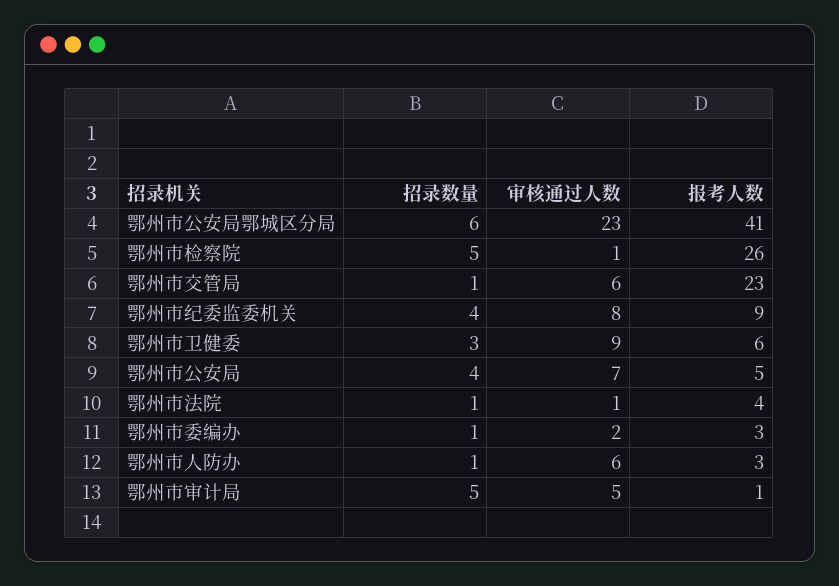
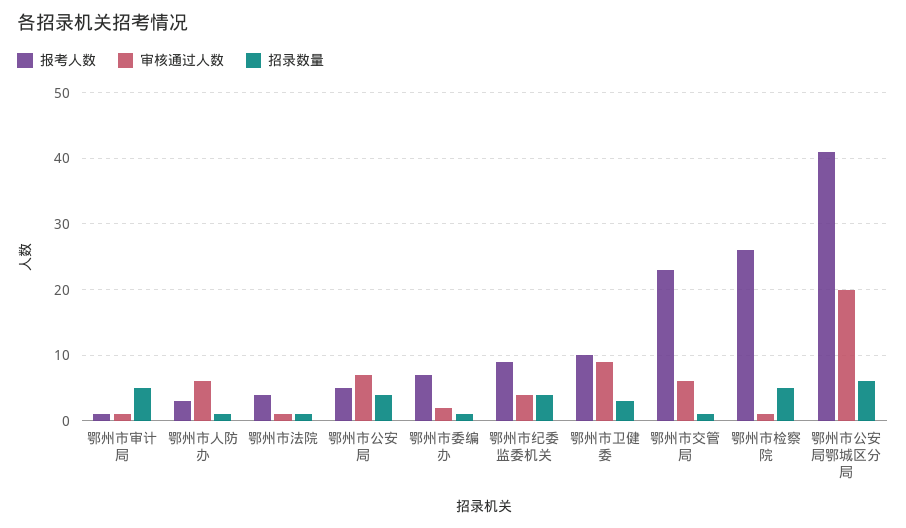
  {
    "招录数量": {
      "鄂州市公安局鄂城区分局": 6,
      "鄂州市检察院": 5,
      "鄂州市交管局": 1,
      "鄂州市纪委监委机关": 4,
      "鄂州市卫健委": 3,
      "鄂州市公安局": 4,
      "鄂州市法院": 1,
      "鄂州市委编办": 1,
      "鄂州市人防办": 1,
      "鄂州市审计局": 5
    },
    "审核通过人数": {
-     "鄂州市公安局鄂城区分局": 23,
+     "鄂州市公安局鄂城区分局": 20,
      "鄂州市检察院": 1,
      "鄂州市交管局": 6,
-     "鄂州市纪委监委机关": 8,
+     "鄂州市纪委监委机关": 4,
      "鄂州市卫健委": 9,
      "鄂州市公安局": 7,
      "鄂州市法院": 1,
      "鄂州市委编办": 2,
      "鄂州市人防办": 6,
-     "鄂州市审计局": 5
+     "鄂州市审计局": 1
    },
    "报考人数": {
      "鄂州市公安局鄂城区分局": 41,
      "鄂州市检察院": 26,
      "鄂州市交管局": 23,
      "鄂州市纪委监委机关": 9,
-     "鄂州市卫健委": 6,
+     "鄂州市卫健委": 10,
      "鄂州市公安局": 5,
      "鄂州市法院": 4,
-     "鄂州市委编办": 3,
+     "鄂州市委编办": 7,
      "鄂州市人防办": 3,
      "鄂州市审计局": 1
    }
  }

